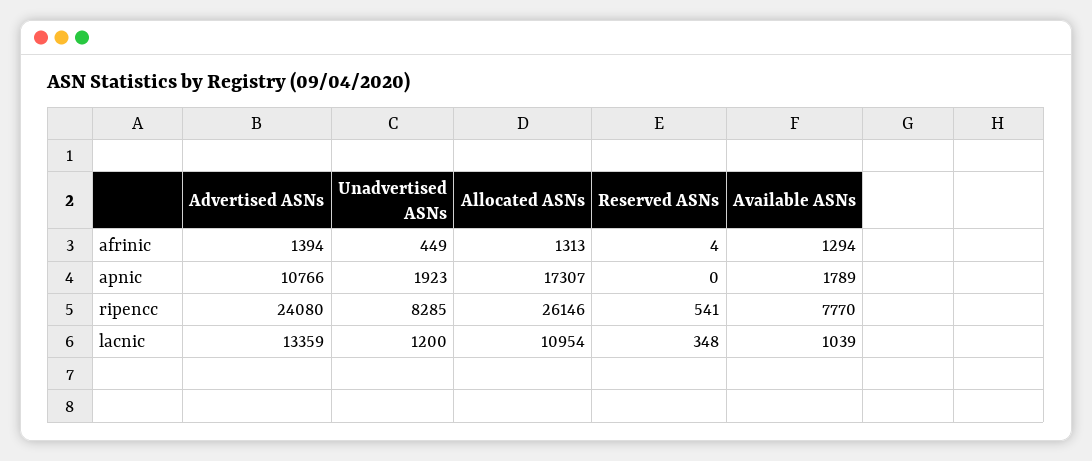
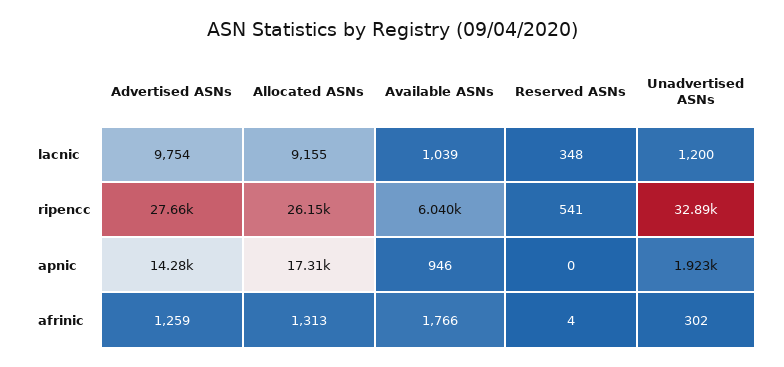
  {
    "Advertised ASNs": {
-     "afrinic": 1394,
+     "afrinic": 1259,
-     "apnic": 10766,
+     "apnic": 14280,
-     "ripencc": 24080,
+     "ripencc": 27660,
-     "lacnic": 13359
+     "lacnic": 9754
    },
    "Unadvertised ASNs": {
-     "afrinic": 449,
+     "afrinic": 302,
      "apnic": 1923,
-     "ripencc": 8285,
+     "ripencc": 32890,
      "lacnic": 1200
    },
    "Allocated ASNs": {
      "afrinic": 1313,
      "apnic": 17307,
      "ripencc": 26146,
-     "lacnic": 10954
+     "lacnic": 9155
    },
    "Reserved ASNs": {
      "afrinic": 4,
      "apnic": 0,
      "ripencc": 541,
      "lacnic": 348
    },
    "Available ASNs": {
-     "afrinic": 1294,
+     "afrinic": 1766,
-     "apnic": 1789,
+     "apnic": 946,
-     "ripencc": 7770,
+     "ripencc": 6040,
      "lacnic": 1039
    }
  }

